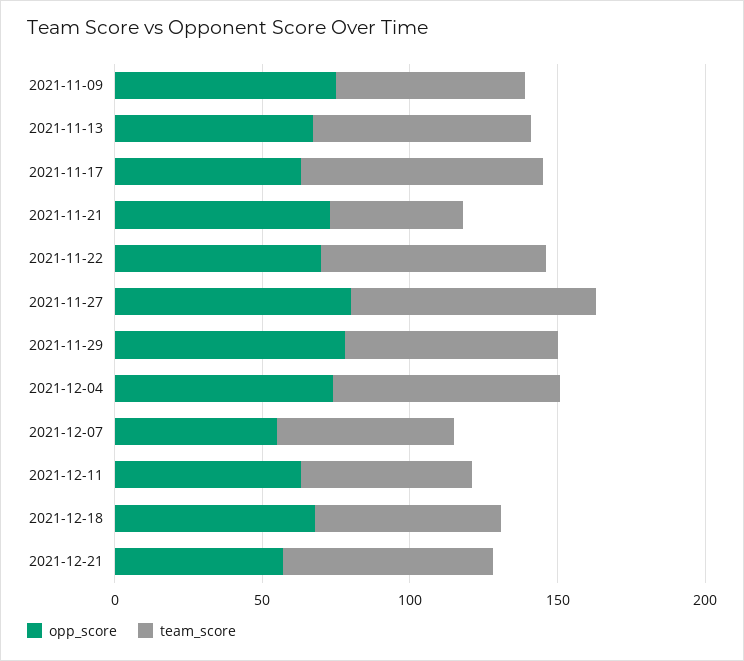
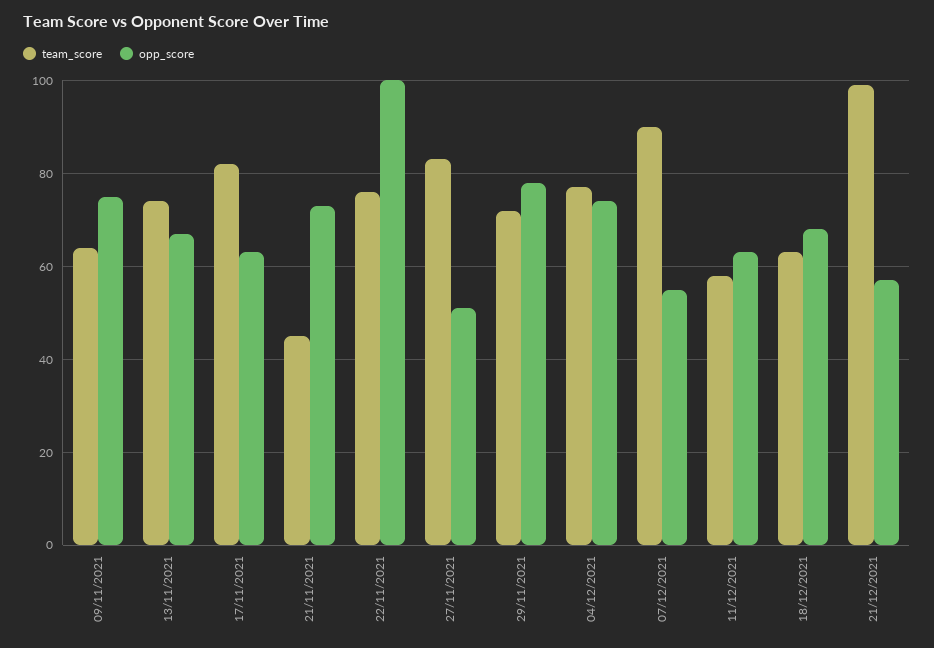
  {
    "opp_score": {
      "2021-11-09": 75,
      "2021-11-13": 65,
      "2021-11-17": 65,
      "2021-11-21": 75,
-     "2021-11-22": 70,
+     "2021-11-22": 100,
-     "2021-11-27": 80,
+     "2021-11-27": 50,
      "2021-11-29": 80,
      "2021-12-04": 75,
      "2021-12-07": 55,
      "2021-12-11": 65,
      "2021-12-18": 70,
      "2021-12-21": 55
    },
    "team_score": {
      "2021-11-09": 65,
      "2021-11-13": 75,
      "2021-11-17": 80,
      "2021-11-21": 45,
      "2021-11-22": 75,
      "2021-11-27": 85,
      "2021-11-29": 70,
      "2021-12-04": 75,
-     "2021-12-07": 60,
+     "2021-12-07": 90,
      "2021-12-11": 60,
      "2021-12-18": 65,
-     "2021-12-21": 70
+     "2021-12-21": 100
    }
  }

